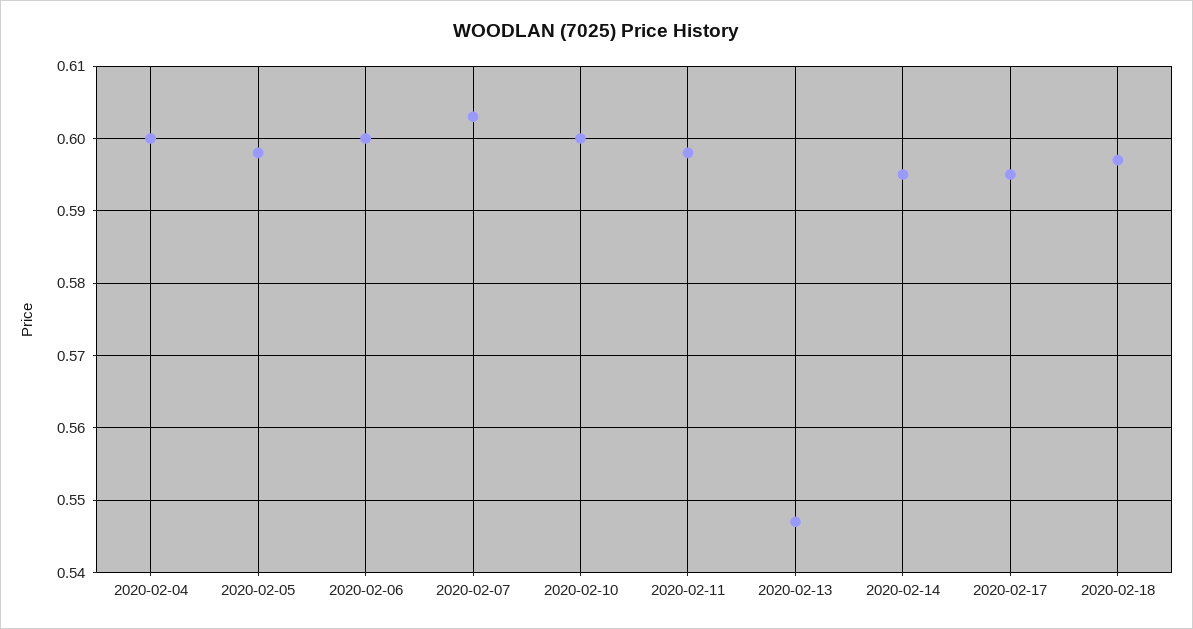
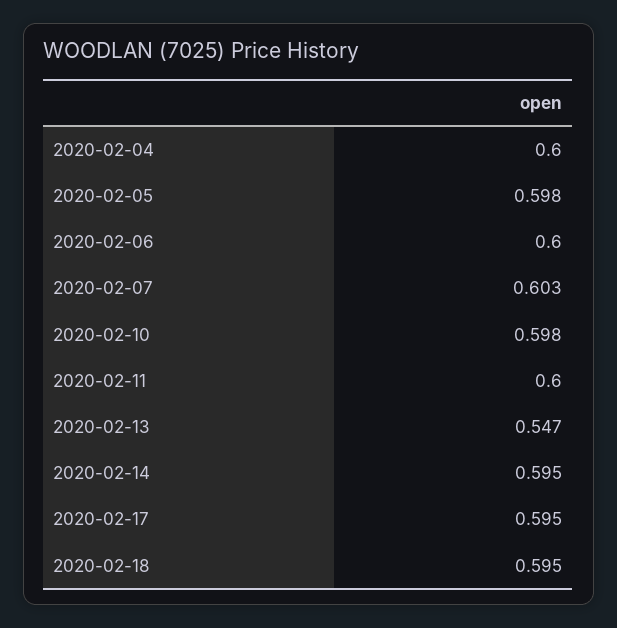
  {
    "2020-02-04": 0.6,
    "2020-02-05": 0.598,
    "2020-02-06": 0.6,
    "2020-02-07": 0.603,
-   "2020-02-10": 0.6,
+   "2020-02-10": 0.598,
-   "2020-02-11": 0.598,
+   "2020-02-11": 0.6,
    "2020-02-13": 0.547,
    "2020-02-14": 0.595,
    "2020-02-17": 0.595,
-   "2020-02-18": 0.597
+   "2020-02-18": 0.595
  }

